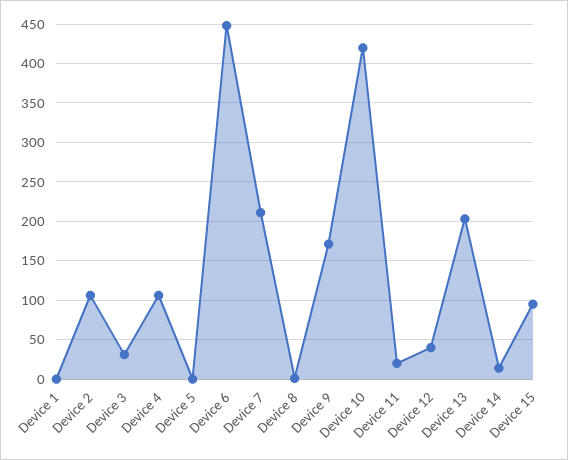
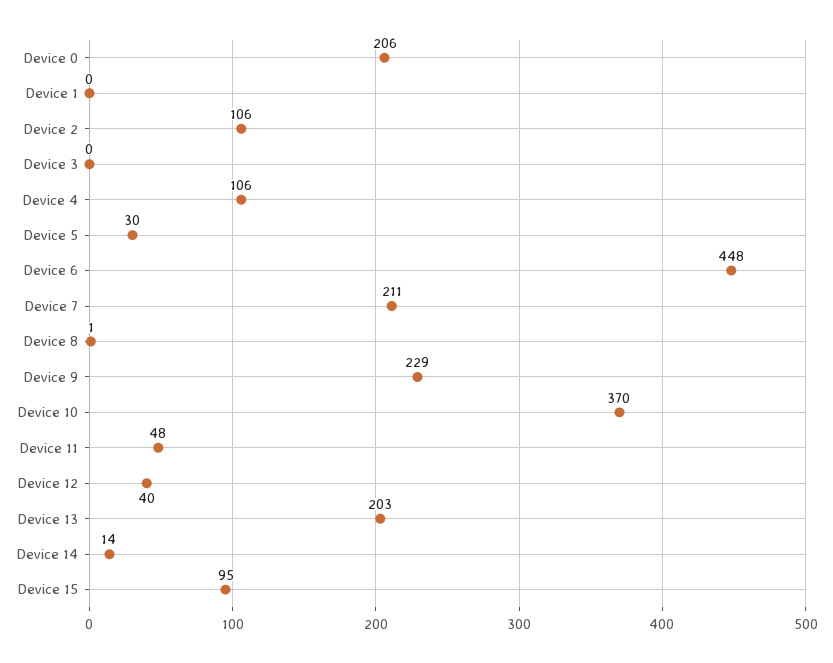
  {
    "Device 1": 0,
    "Device 2": 106,
-   "Device 3": 30,
+   "Device 3": 0,
    "Device 4": 106,
-   "Device 5": 0,
+   "Device 5": 30,
    "Device 6": 448,
    "Device 7": 211,
    "Device 8": 1,
-   "Device 9": 170,
+   "Device 9": 229,
-   "Device 10": 420,
+   "Device 10": 370,
-   "Device 11": 20,
+   "Device 11": 48,
    "Device 12": 40,
    "Device 13": 203,
    "Device 14": 14,
-   "Device 15": 95
+   "Device 15": 95,
+   "Device 0": 206
  }

